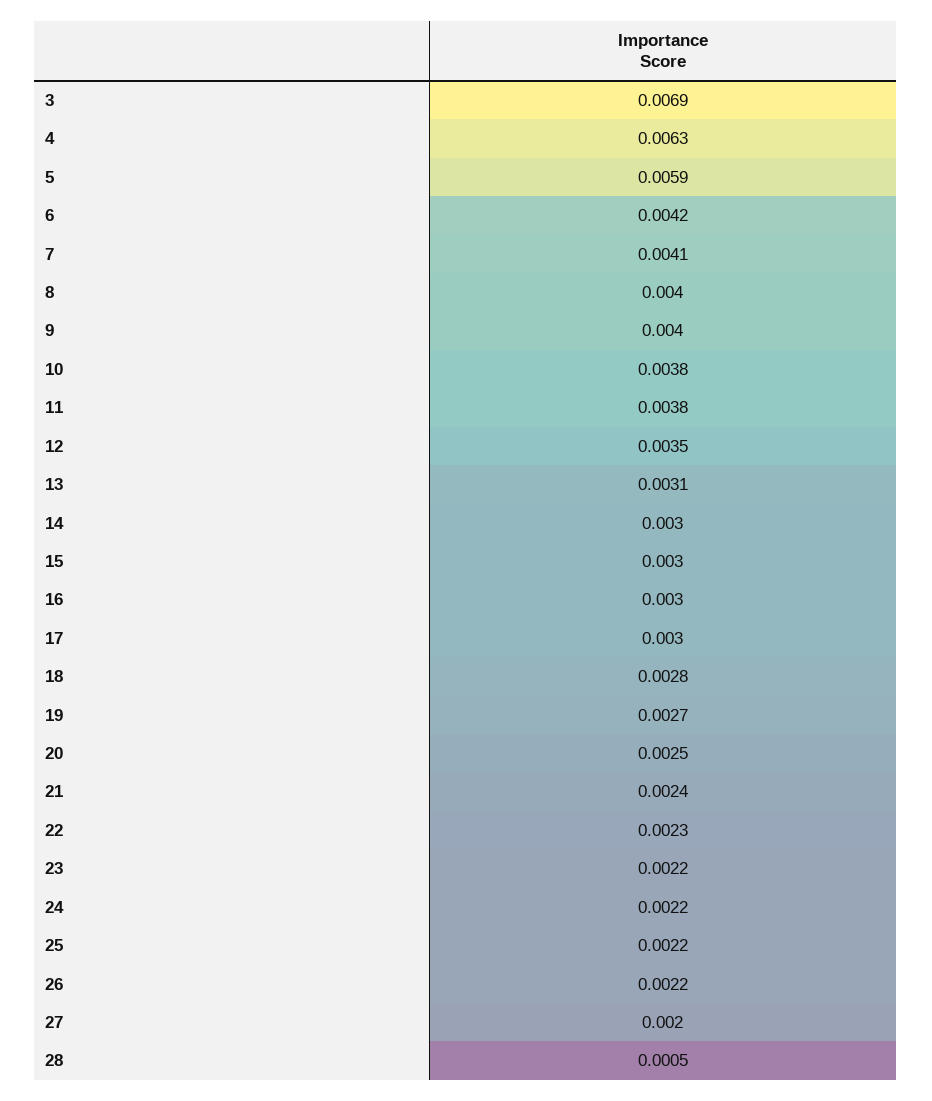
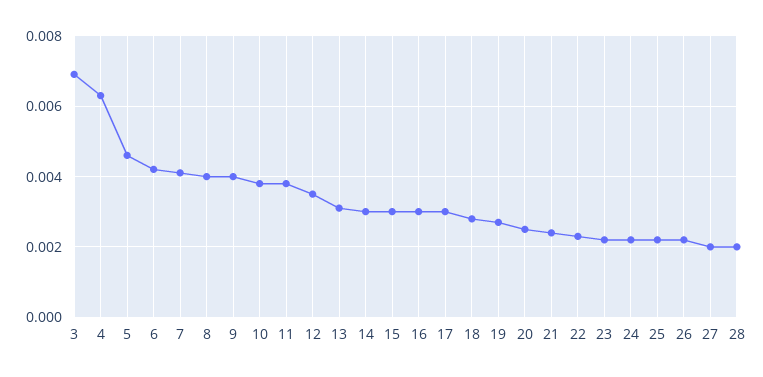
  {
    "3": 0.0069,
    "4": 0.0063,
-   "5": 0.0059,
+   "5": 0.0045,
    "6": 0.0042,
    "7": 0.0041,
    "8": 0.004,
    "9": 0.004,
    "10": 0.0038,
    "11": 0.0038,
    "12": 0.0035,
    "13": 0.0031,
    "14": 0.003,
    "15": 0.003,
    "16": 0.003,
    "17": 0.003,
    "18": 0.0028,
    "19": 0.0027,
    "20": 0.0025,
    "21": 0.0024,
    "22": 0.0023,
    "23": 0.0022,
    "24": 0.0022,
    "25": 0.0022,
    "26": 0.0022,
    "27": 0.002,
-   "28": 0.0005
+   "28": 0.002
  }

